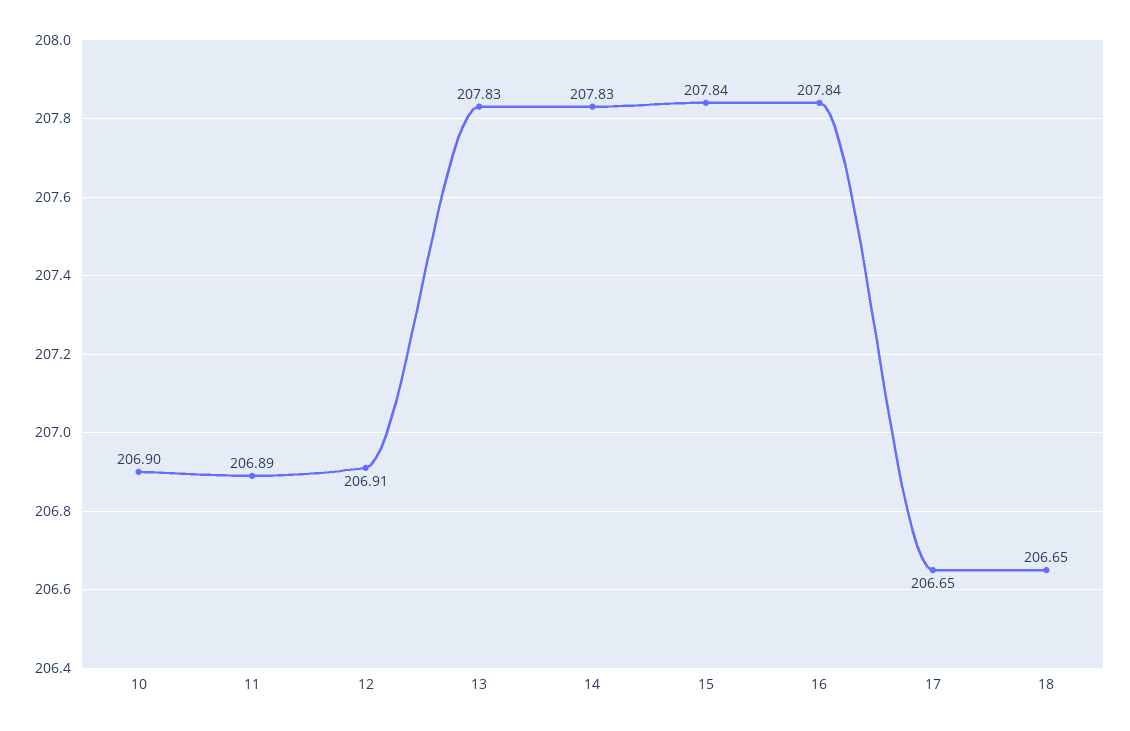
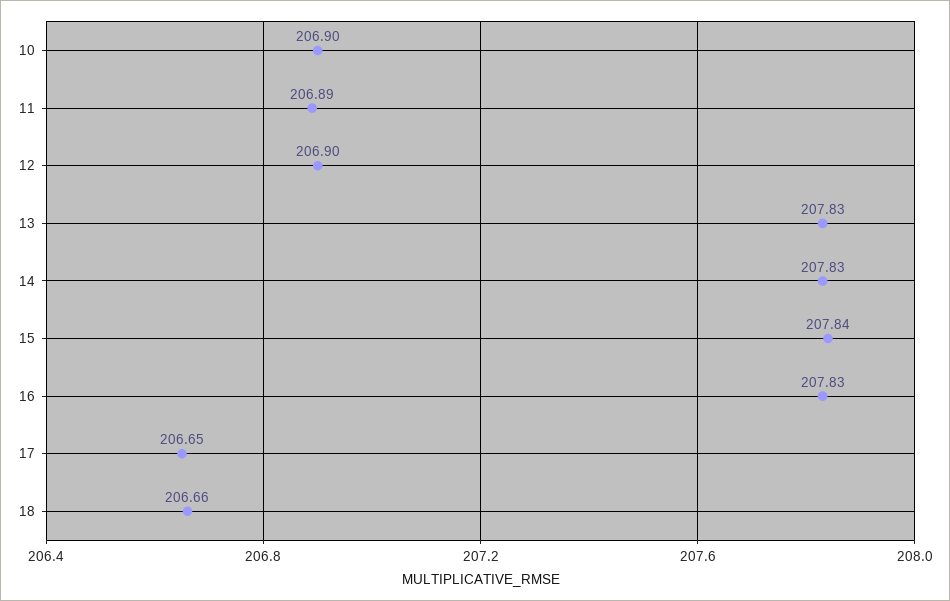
  {
    "10": 206.9,
    "11": 206.89,
-   "12": 206.91,
+   "12": 206.9,
    "13": 207.83,
    "14": 207.83,
    "15": 207.84,
-   "16": 207.84,
+   "16": 207.83,
    "17": 206.65,
-   "18": 206.65
+   "18": 206.66
  }

